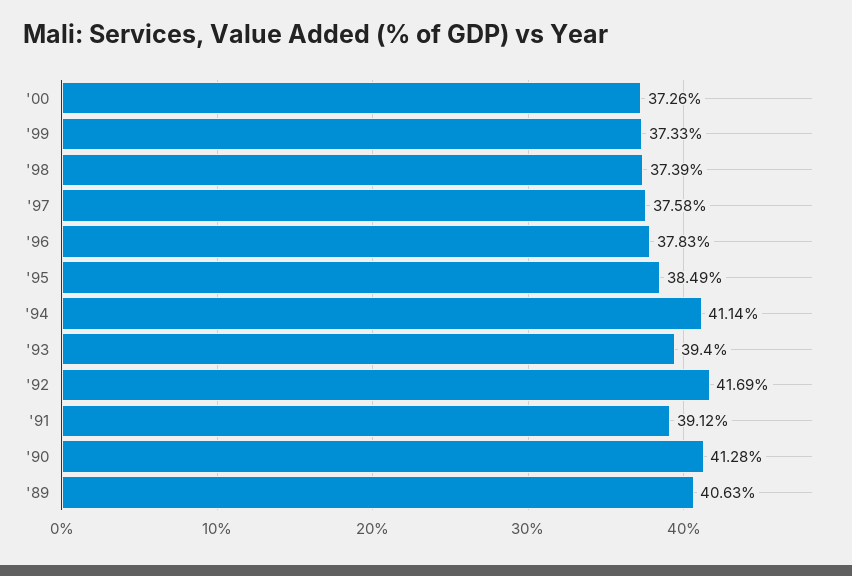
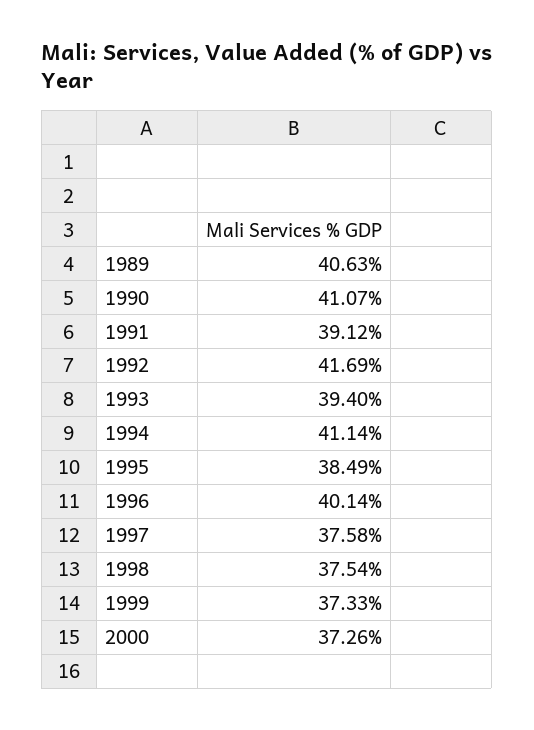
  {
    "'00": 37.26,
    "'99": 37.33,
-   "'98": 37.39,
+   "'98": 37.54,
    "'97": 37.58,
-   "'96": 37.83,
+   "'96": 40.14,
    "'95": 38.49,
    "'94": 41.14,
    "'93": 39.4,
    "'92": 41.69,
    "'91": 39.12,
-   "'90": 41.28,
+   "'90": 41.07,
    "'89": 40.63
  }

